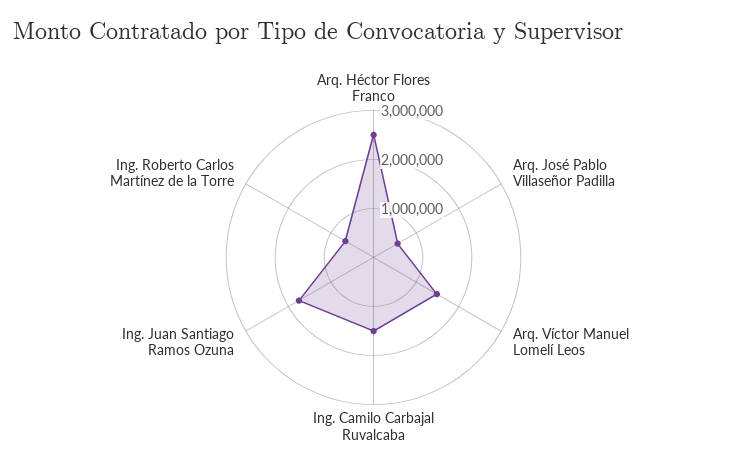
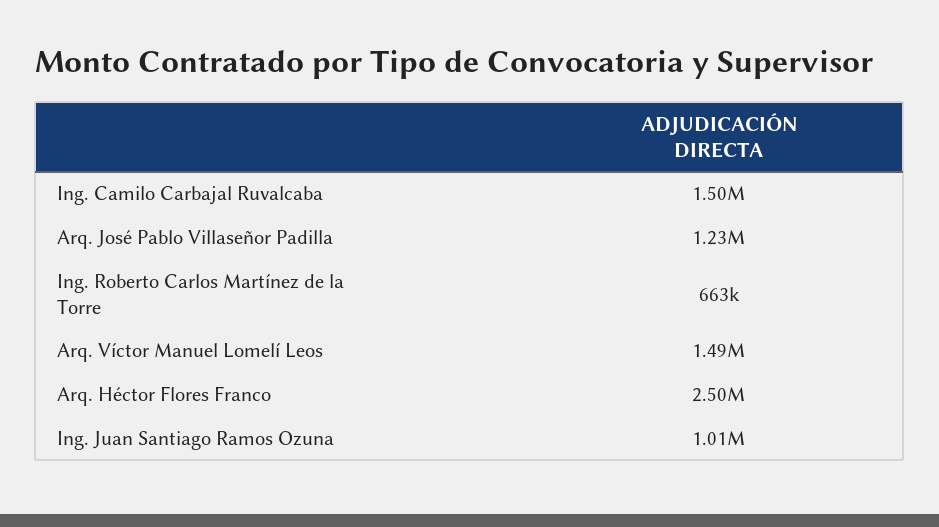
  {
    "Arq. Héctor Flores Franco": 2500000,
-   "Arq. José Pablo Villaseñor Padilla": 600000,
+   "Arq. José Pablo Villaseñor Padilla": 1230000,
    "Arq. Víctor Manuel Lomelí Leos": 1490000,
    "Ing. Camilo Carbajal Ruvalcaba": 1500000,
-   "Ing. Juan Santiago Ramos Ozuna": 1800000,
+   "Ing. Juan Santiago Ramos Ozuna": 1010000,
    "Ing. Roberto Carlos Martínez de la Torre": 663000
  }

